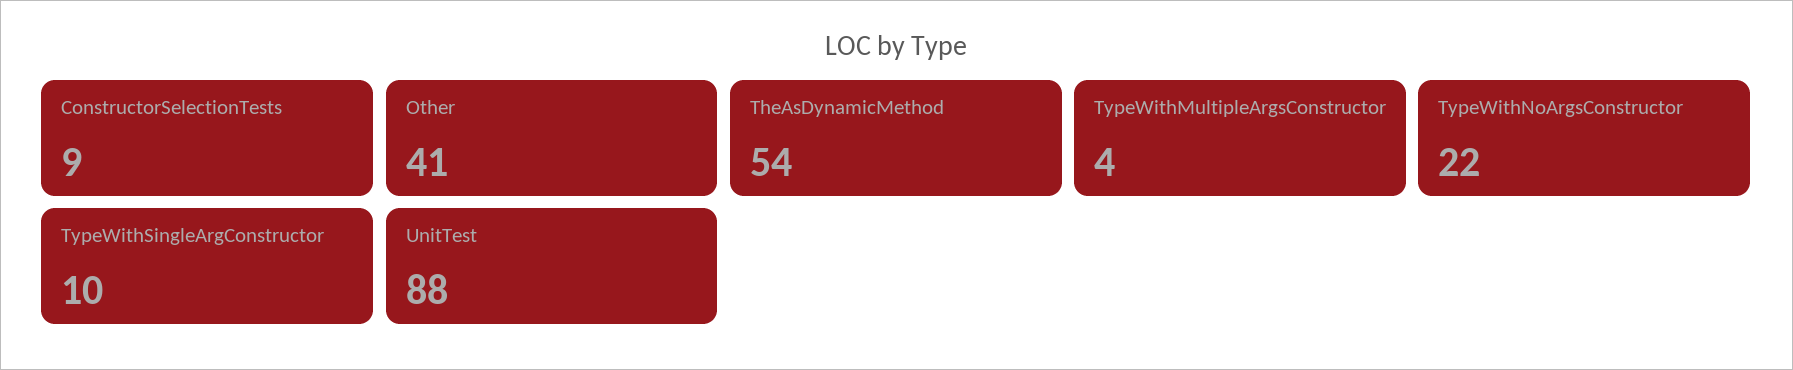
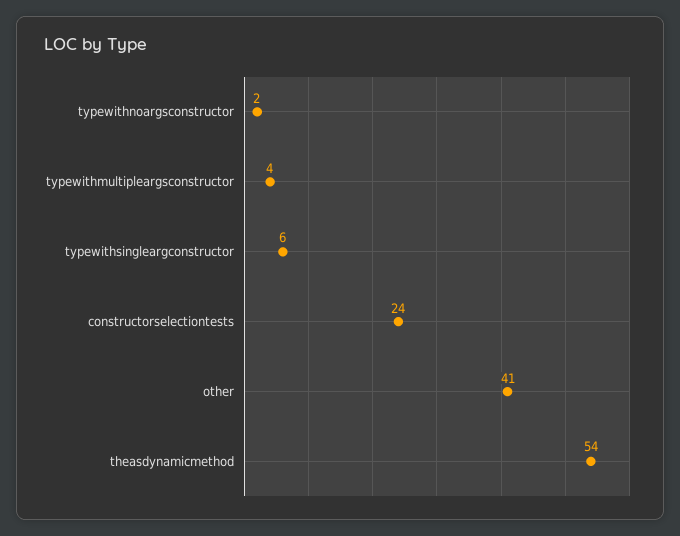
  {
-   "ConstructorSelectionTests": 9,
+   "ConstructorSelectionTests": 24,
    "Other": 41,
    "TheAsDynamicMethod": 54,
    "TypeWithMultipleArgsConstructor": 4,
-   "TypeWithNoArgsConstructor": 22,
+   "TypeWithNoArgsConstructor": 2,
-   "TypeWithSingleArgConstructor": 10,
+   "TypeWithSingleArgConstructor": 6
-   "UnitTest": 88
  }

